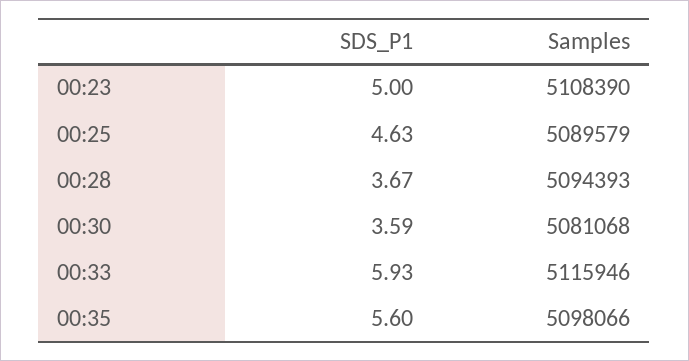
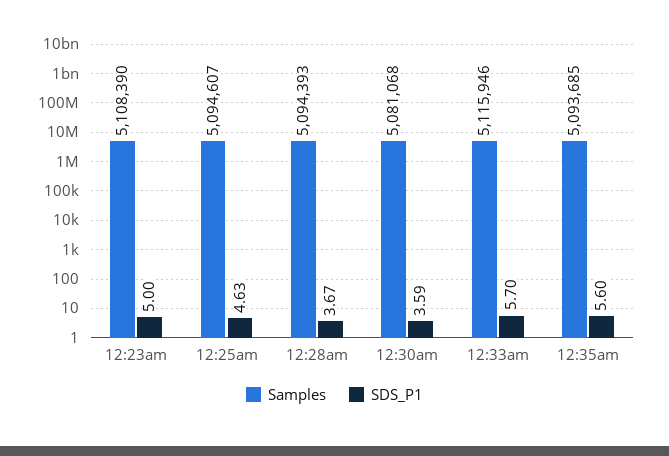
  {
    "SDS_P1": {
      "00:23": 5,
      "00:25": 4.63,
      "00:28": 3.67,
      "00:30": 3.59,
-     "00:33": 5.93,
+     "00:33": 5.7,
      "00:35": 5.6
    },
    "Samples": {
      "00:23": 5108390,
-     "00:25": 5089579,
+     "00:25": 5094607,
      "00:28": 5094393,
      "00:30": 5081068,
      "00:33": 5115946,
-     "00:35": 5098066
+     "00:35": 5093685
    }
  }

